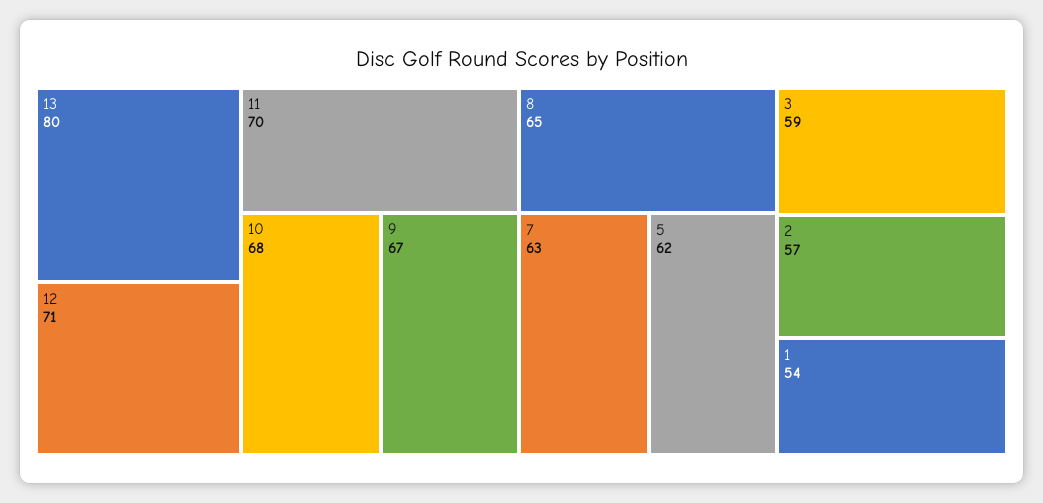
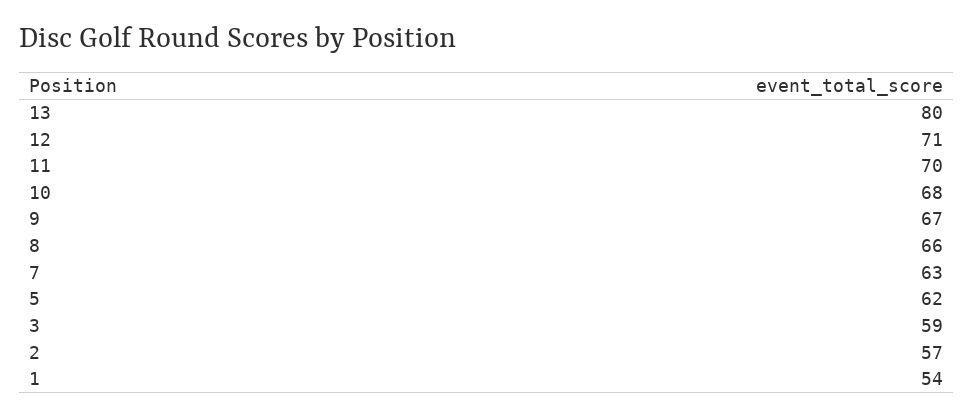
  {
    "13": 80,
    "12": 71,
    "11": 70,
    "10": 68,
    "9": 67,
-   "8": 65,
+   "8": 66,
    "7": 63,
    "5": 62,
    "3": 59,
    "2": 57,
    "1": 54
  }

